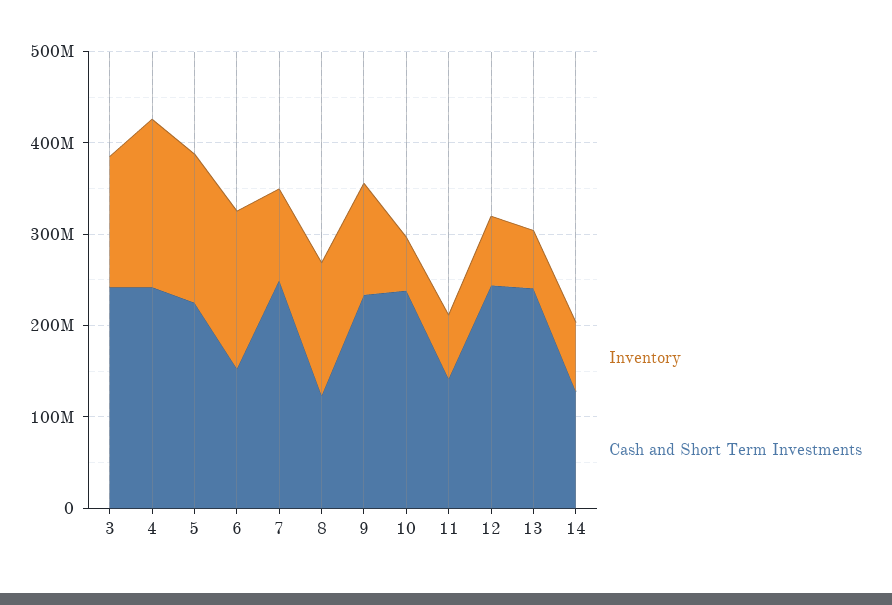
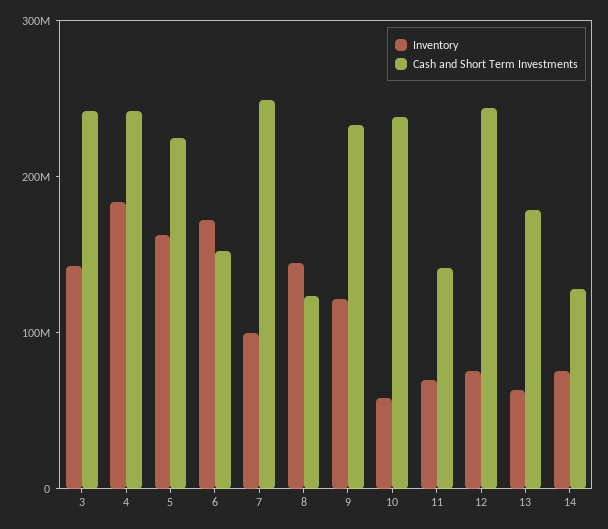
  {
    "Inventory": {
      "3": 140000000,
      "4": 180000000,
      "5": 160000000,
      "6": 180000000,
      "7": 100000000,
      "8": 140000000,
      "9": 120000000,
      "10": 60000000,
      "11": 60000000,
      "12": 80000000,
      "13": 60000000,
      "14": 80000000
    },
    "Cash and Short Term Investments": {
      "3": 240000000,
      "4": 240000000,
      "5": 220000000,
      "6": 160000000,
      "7": 240000000,
      "8": 120000000,
      "9": 240000000,
      "10": 240000000,
      "11": 140000000,
      "12": 240000000,
-     "13": 240000000,
+     "13": 180000000,
      "14": 120000000
    }
  }

